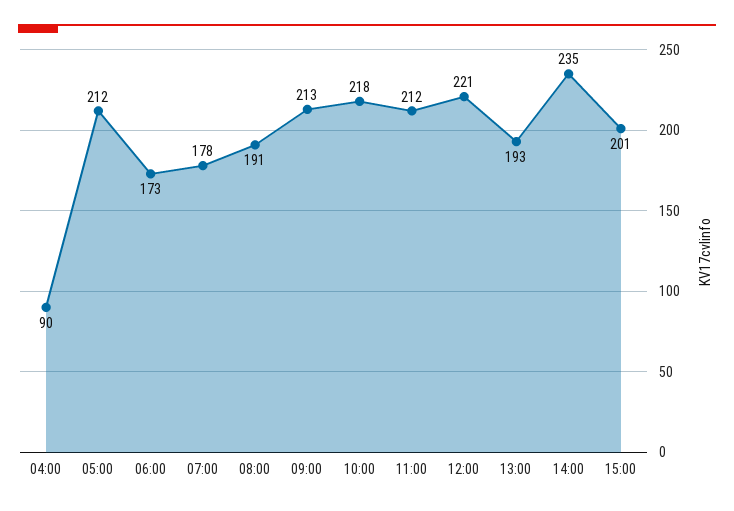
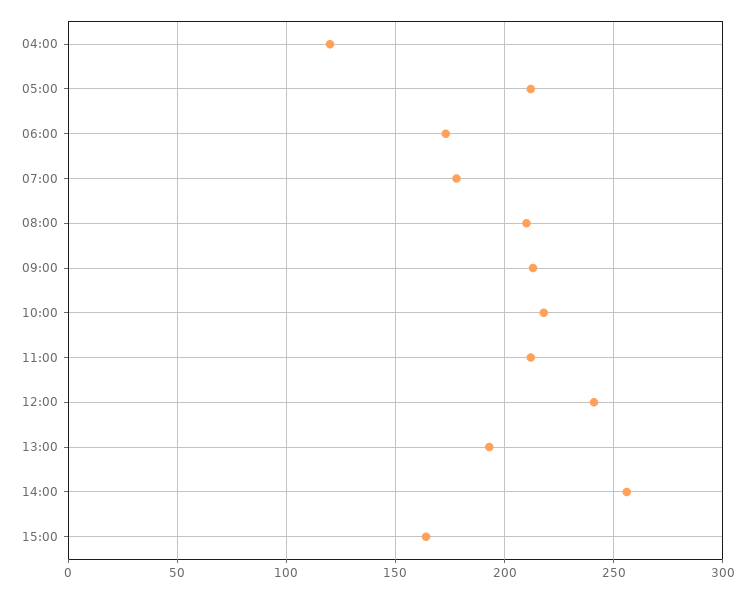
  {
-   "04:00": 90,
+   "04:00": 120,
    "05:00": 212,
    "06:00": 173,
    "07:00": 178,
-   "08:00": 191,
+   "08:00": 210,
    "09:00": 213,
    "10:00": 218,
    "11:00": 212,
-   "12:00": 221,
+   "12:00": 240,
    "13:00": 193,
-   "14:00": 235,
+   "14:00": 255,
-   "15:00": 201
+   "15:00": 165
  }

